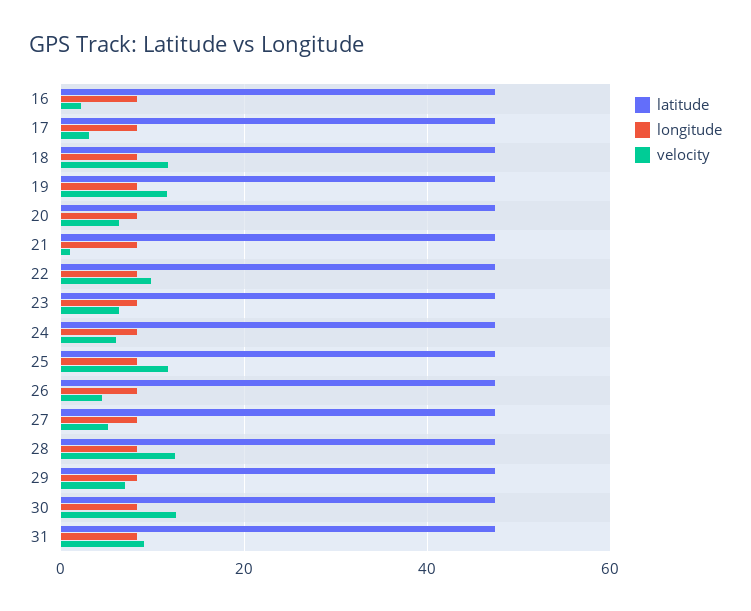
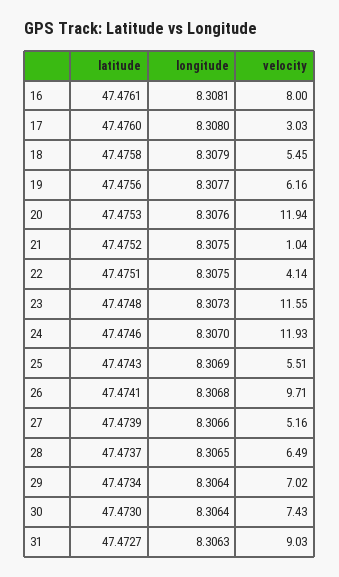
  {
    "latitude": {
      "16": 47.4761,
      "17": 47.476,
      "18": 47.4758,
      "19": 47.4756,
      "20": 47.4753,
      "21": 47.4752,
      "22": 47.4751,
      "23": 47.4748,
      "24": 47.4746,
      "25": 47.4743,
      "26": 47.4741,
      "27": 47.4739,
      "28": 47.4737,
      "29": 47.4734,
      "30": 47.473,
      "31": 47.4727
    },
    "longitude": {
      "16": 8.3081,
      "17": 8.308,
      "18": 8.3079,
      "19": 8.3077,
      "20": 8.3076,
      "21": 8.3075,
      "22": 8.3075,
      "23": 8.3073,
      "24": 8.307,
      "25": 8.3069,
      "26": 8.3068,
      "27": 8.3066,
      "28": 8.3065,
      "29": 8.3064,
      "30": 8.3064,
      "31": 8.3063
    },
    "velocity": {
-     "16": 2,
+     "16": 8,
      "17": 3.03,
-     "18": 12,
+     "18": 5.45,
-     "19": 12,
+     "19": 6.16,
-     "20": 6,
+     "20": 11.94,
      "21": 1.04,
-     "22": 10,
+     "22": 4.14,
-     "23": 6,
+     "23": 11.55,
-     "24": 6,
+     "24": 11.93,
-     "25": 12,
+     "25": 5.51,
-     "26": 4,
+     "26": 9.71,
      "27": 5.16,
-     "28": 12,
+     "28": 6.49,
      "29": 7.02,
-     "30": 12,
+     "30": 7.43,
      "31": 9.03
    }
  }

